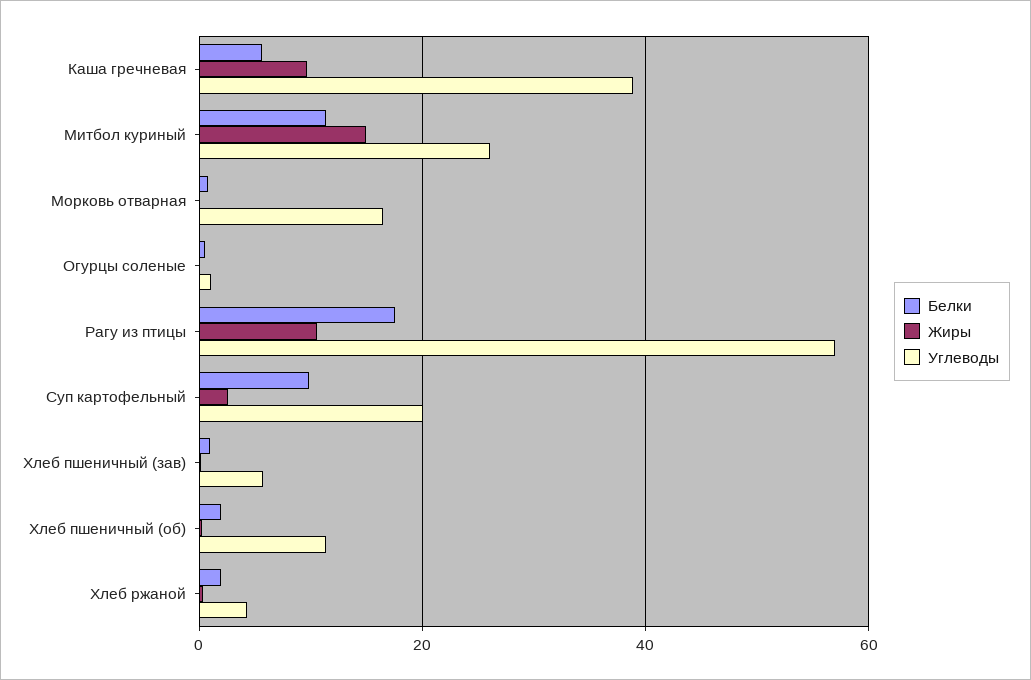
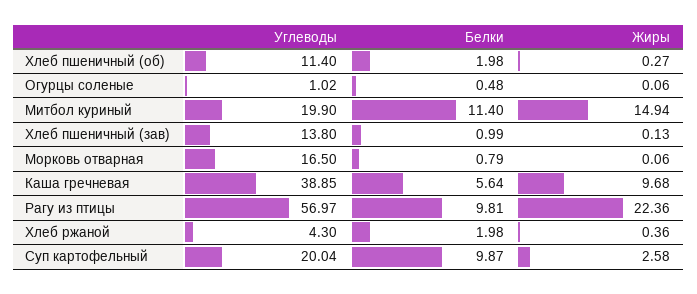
  {
    "Белки": {
      "Каша гречневая": 5.64,
      "Митбол куриный": 11.4,
      "Морковь отварная": 0.79,
      "Огурцы соленые": 0.48,
-     "Рагу из птицы": 18,
+     "Рагу из птицы": 9.81,
      "Суп картофельный": 9.87,
      "Хлеб пшеничный (зав)": 0.99,
      "Хлеб пшеничный (об)": 1.98,
      "Хлеб ржаной": 1.98
    },
    "Жиры": {
      "Каша гречневая": 9.68,
      "Митбол куриный": 14.94,
      "Морковь отварная": 0.06,
      "Огурцы соленые": 0.06,
-     "Рагу из птицы": 10,
+     "Рагу из птицы": 22.36,
      "Суп картофельный": 2.58,
      "Хлеб пшеничный (зав)": 0.13,
      "Хлеб пшеничный (об)": 0.27,
      "Хлеб ржаной": 0.36
    },
    "Углеводы": {
      "Каша гречневая": 38.85,
-     "Митбол куриный": 26,
+     "Митбол куриный": 19.9,
      "Морковь отварная": 16.5,
      "Огурцы соленые": 1.02,
      "Рагу из птицы": 56.97,
      "Суп картофельный": 20.04,
-     "Хлеб пшеничный (зав)": 6,
+     "Хлеб пшеничный (зав)": 13.8,
      "Хлеб пшеничный (об)": 11.4,
      "Хлеб ржаной": 4.3
    }
  }

